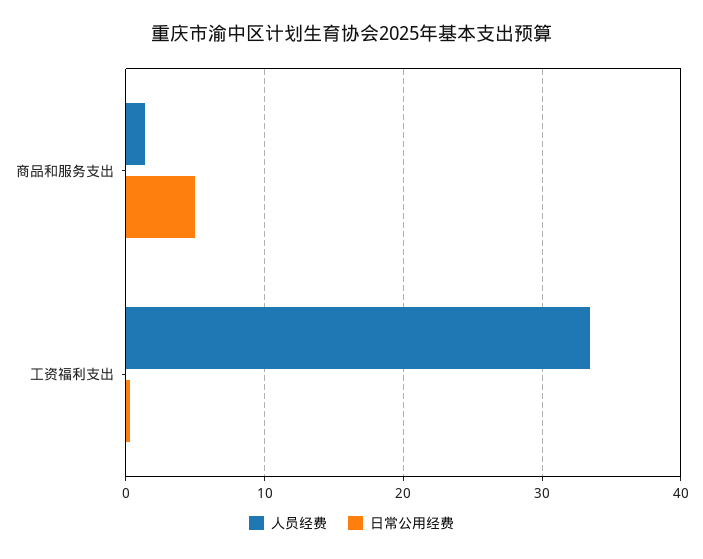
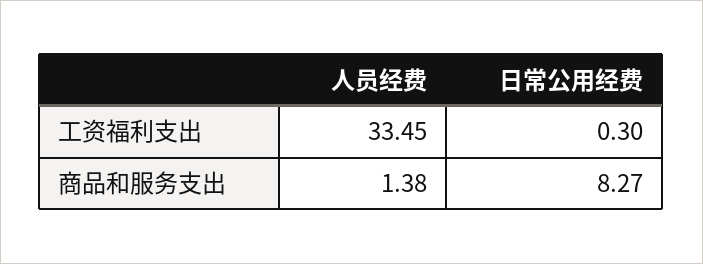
  {
    "人员经费": {
      "商品和服务支出": 1.38,
      "工资福利支出": 33.45
    },
    "日常公用经费": {
-     "商品和服务支出": 5,
+     "商品和服务支出": 8.27,
      "工资福利支出": 0.3
    }
  }

